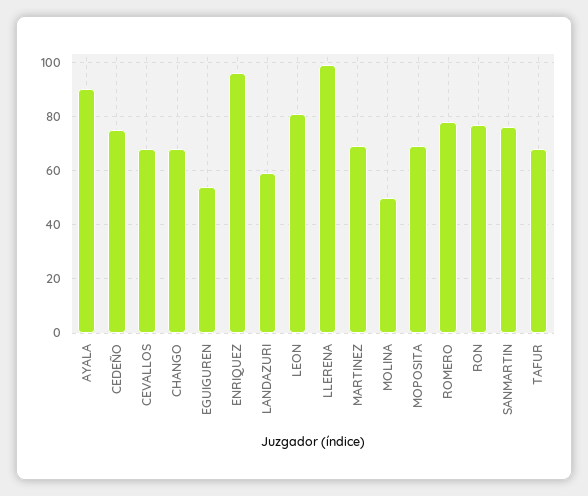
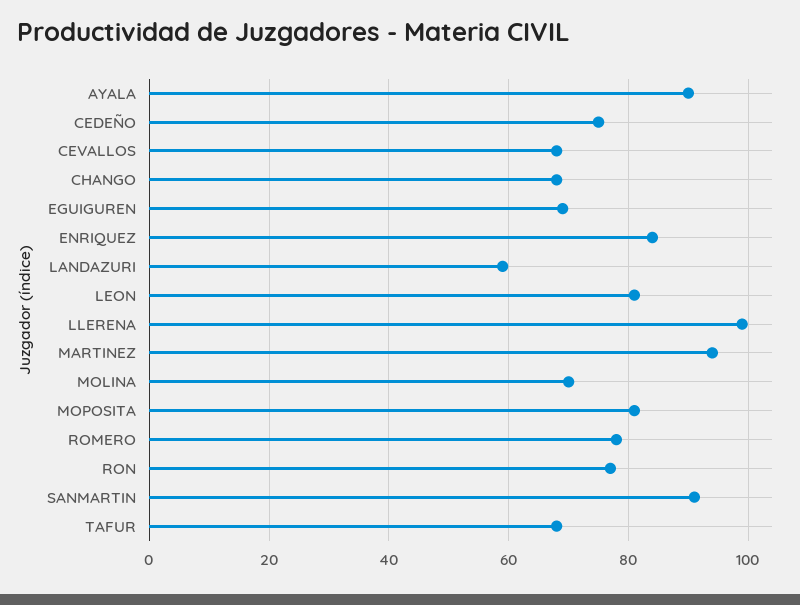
  {
    "AYALA": 90,
    "CEDEÑO": 75,
    "CEVALLOS": 70,
    "CHANGO": 70,
-   "EGUIGUREN": 55,
+   "EGUIGUREN": 70,
-   "ENRIQUEZ": 95,
+   "ENRIQUEZ": 85,
    "LANDAZURI": 60,
    "LEON": 80,
    "LLERENA": 100,
-   "MARTINEZ": 70,
+   "MARTINEZ": 95,
-   "MOLINA": 50,
+   "MOLINA": 70,
-   "MOPOSITA": 70,
+   "MOPOSITA": 80,
    "ROMERO": 80,
    "RON": 75,
-   "SANMARTIN": 75,
+   "SANMARTIN": 90,
    "TAFUR": 70
  }

